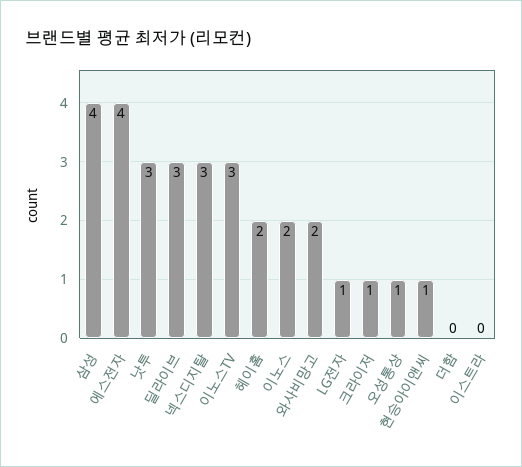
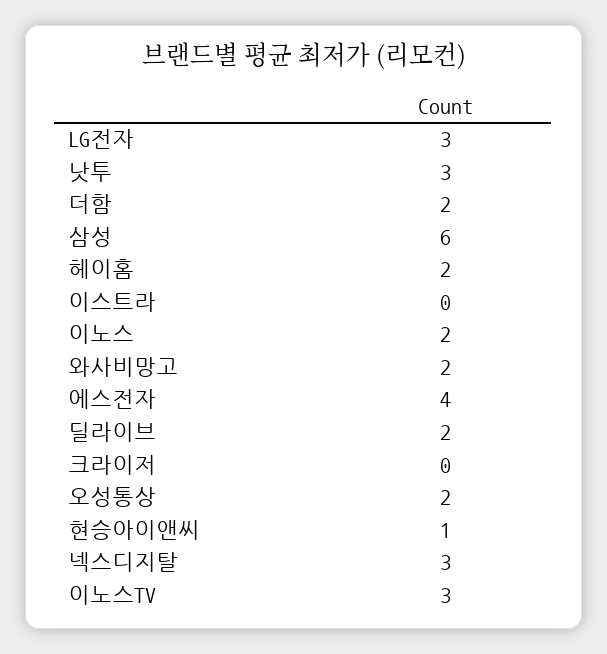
  {
-   "삼성": 4,
+   "삼성": 6,
    "에스전자": 4,
    "낫투": 3,
-   "딜라이브": 3,
+   "딜라이브": 2,
    "넥스디지탈": 3,
    "이노스TV": 3,
    "헤이홈": 2,
    "이노스": 2,
    "와사비망고": 2,
-   "LG전자": 1,
+   "LG전자": 3,
-   "크라이저": 1,
+   "크라이저": 0,
-   "오성통상": 1,
+   "오성통상": 2,
    "현승아이앤씨": 1,
-   "더함": 0,
+   "더함": 2,
    "이스트라": 0
  }

